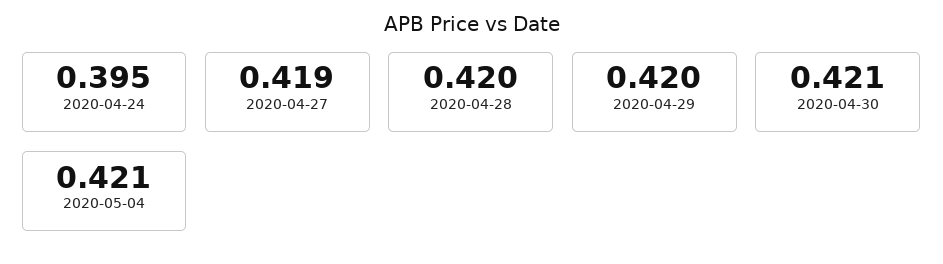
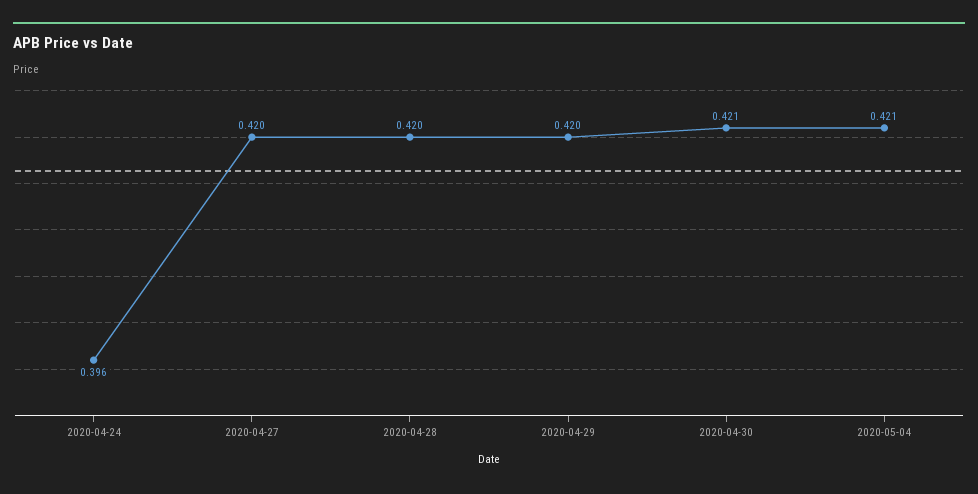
  {
-   "2020-04-24": 0.395,
+   "2020-04-24": 0.396,
-   "2020-04-27": 0.419,
+   "2020-04-27": 0.42,
    "2020-04-28": 0.42,
    "2020-04-29": 0.42,
    "2020-04-30": 0.421,
    "2020-05-04": 0.421
  }

